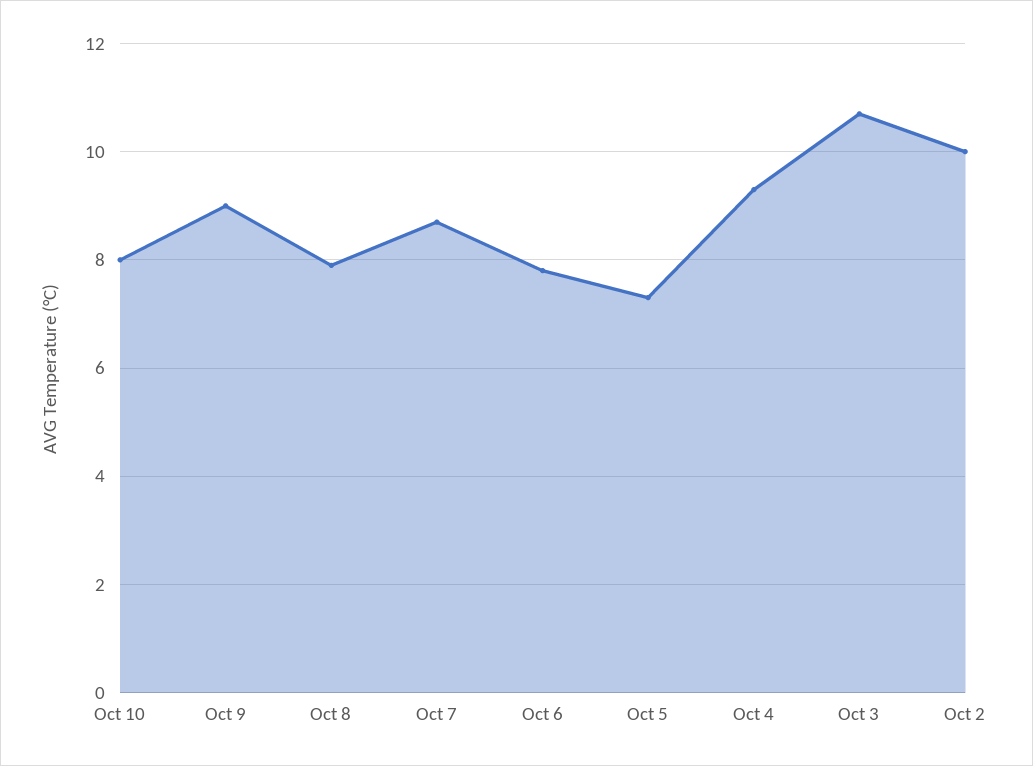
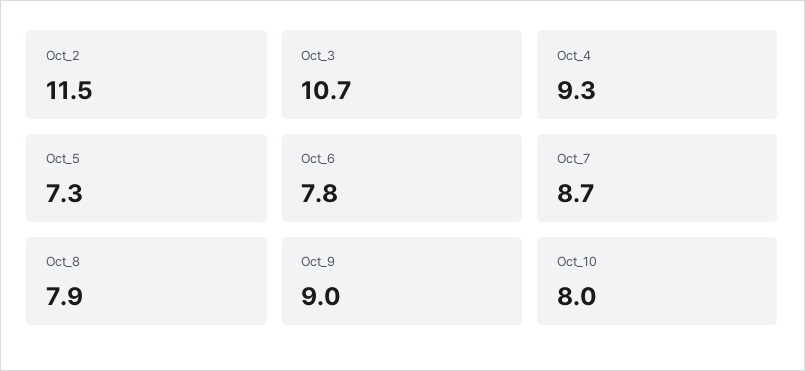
  {
    "Oct 10": 8,
    "Oct 9": 9,
    "Oct 8": 7.9,
    "Oct 7": 8.7,
    "Oct 6": 7.8,
    "Oct 5": 7.3,
    "Oct 4": 9.3,
    "Oct 3": 10.7,
-   "Oct 2": 10
+   "Oct 2": 11.5
  }

